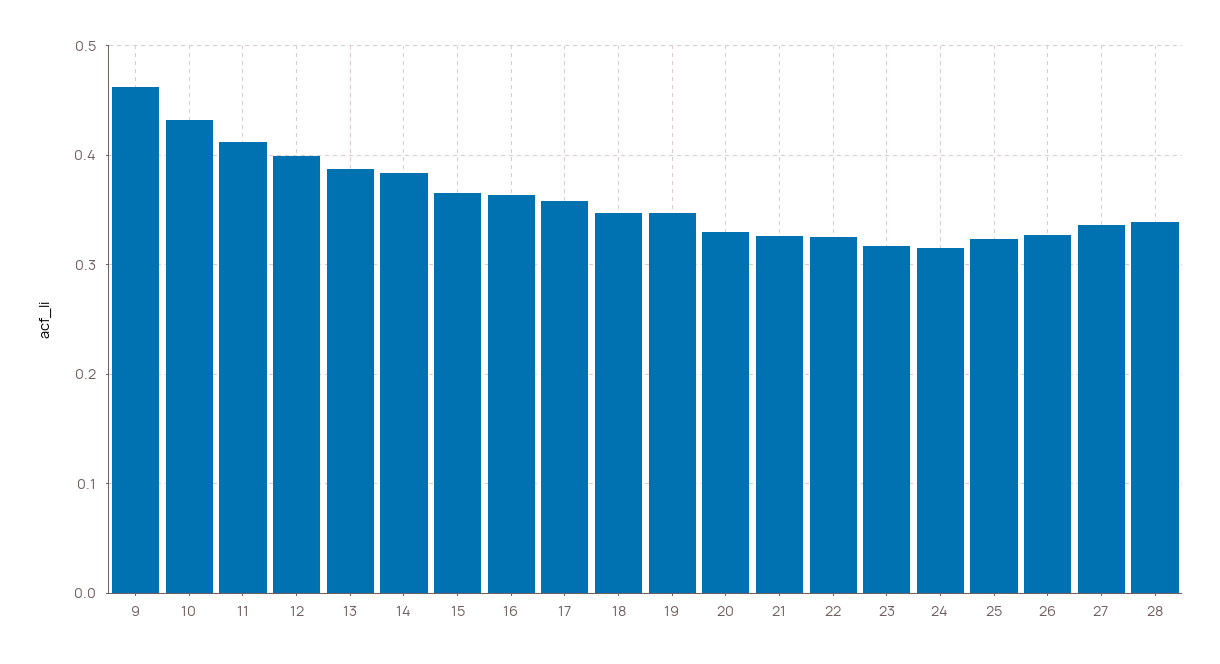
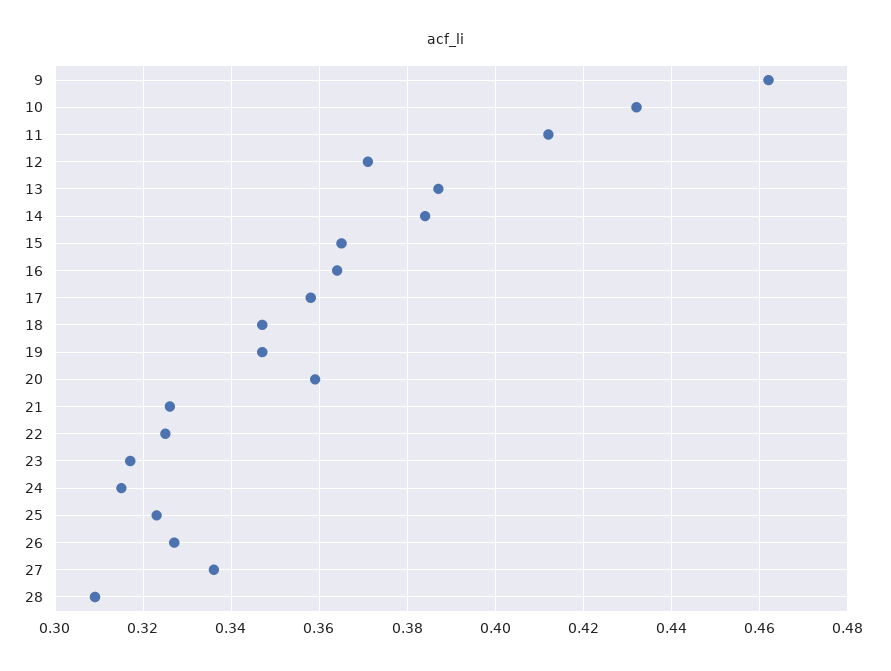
  {
    "9": 0.46,
    "10": 0.43,
    "11": 0.41,
-   "12": 0.4,
+   "12": 0.37,
    "13": 0.385,
    "14": 0.385,
    "15": 0.365,
    "16": 0.365,
    "17": 0.36,
    "18": 0.345,
    "19": 0.345,
-   "20": 0.33,
+   "20": 0.36,
    "21": 0.325,
    "22": 0.325,
    "23": 0.315,
    "24": 0.315,
    "25": 0.325,
    "26": 0.325,
    "27": 0.335,
-   "28": 0.34
+   "28": 0.31
  }

